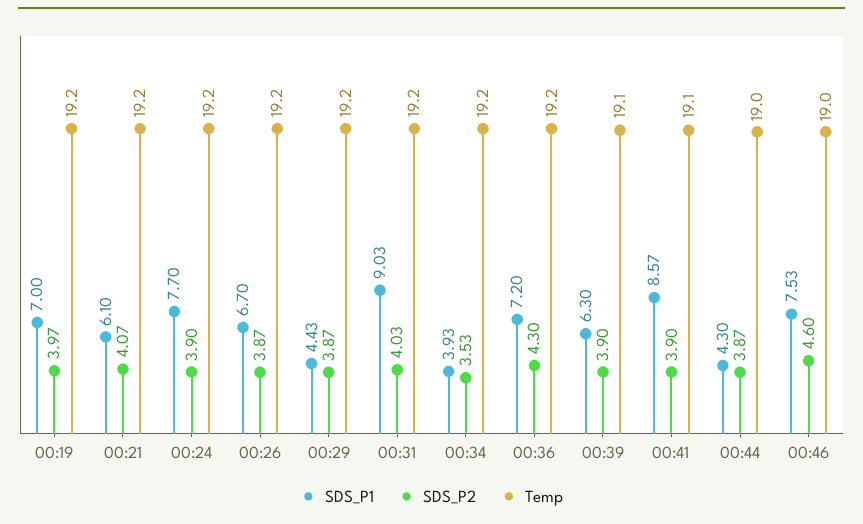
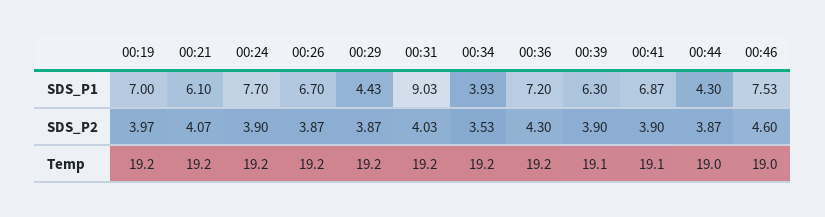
  {
    "SDS_P1": {
      "00:19": 7,
      "00:21": 6.1,
      "00:24": 7.7,
      "00:26": 6.7,
      "00:29": 4.43,
      "00:31": 9.03,
      "00:34": 3.93,
      "00:36": 7.2,
      "00:39": 6.3,
-     "00:41": 8.57,
+     "00:41": 6.87,
      "00:44": 4.3,
      "00:46": 7.53
    },
    "SDS_P2": {
      "00:19": 3.97,
      "00:21": 4.07,
      "00:24": 3.9,
      "00:26": 3.87,
      "00:29": 3.87,
      "00:31": 4.03,
      "00:34": 3.53,
      "00:36": 4.3,
      "00:39": 3.9,
      "00:41": 3.9,
      "00:44": 3.87,
      "00:46": 4.6
    },
    "Temp": {
      "00:19": 19.2,
      "00:21": 19.2,
      "00:24": 19.2,
      "00:26": 19.2,
      "00:29": 19.2,
      "00:31": 19.2,
      "00:34": 19.2,
      "00:36": 19.2,
      "00:39": 19.1,
      "00:41": 19.1,
      "00:44": 19,
      "00:46": 19
    }
  }

